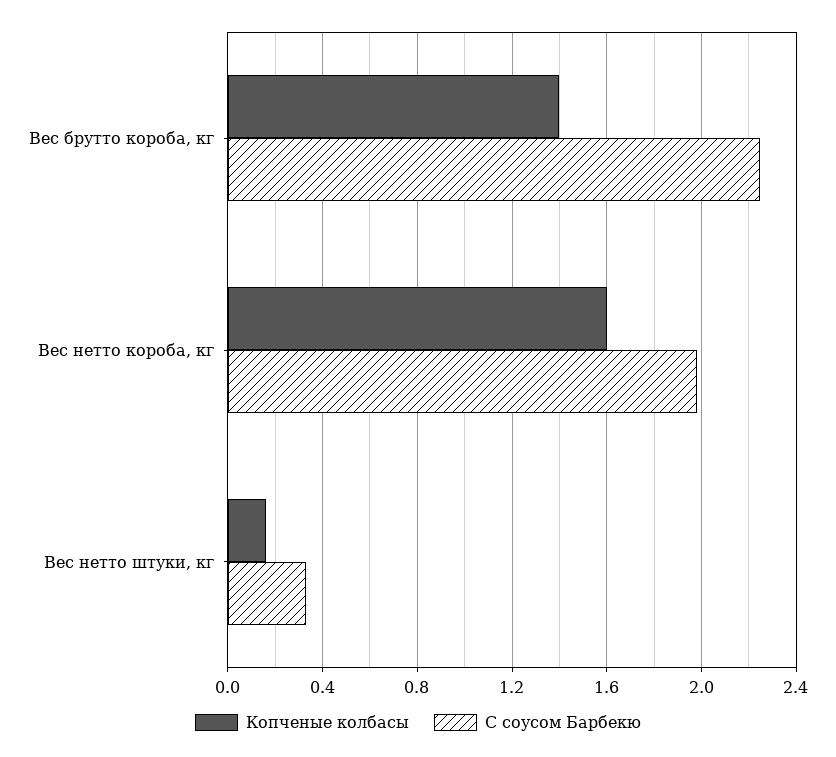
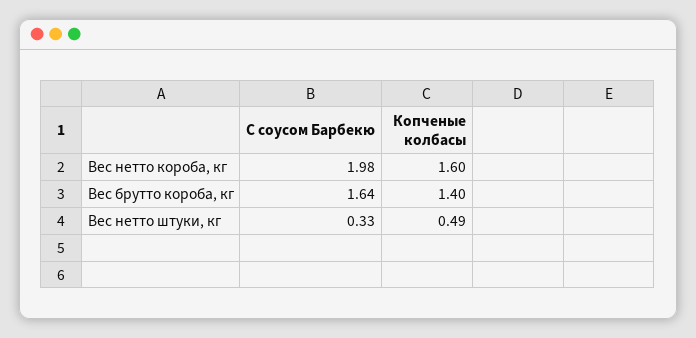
  {
    "Копченые колбасы": {
      "Вес брутто короба, кг": 1.4,
      "Вес нетто короба, кг": 1.6,
-     "Вес нетто штуки, кг": 0.15
+     "Вес нетто штуки, кг": 0.49
    },
    "С соусом Барбекю": {
-     "Вес брутто короба, кг": 2.25,
+     "Вес брутто короба, кг": 1.64,
      "Вес нетто короба, кг": 1.98,
      "Вес нетто штуки, кг": 0.33
    }
  }

